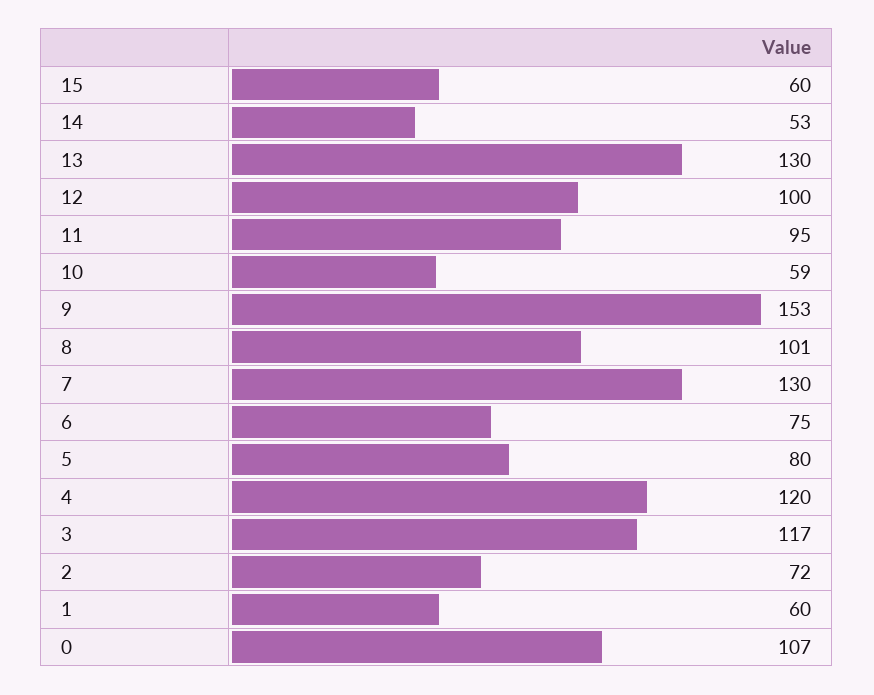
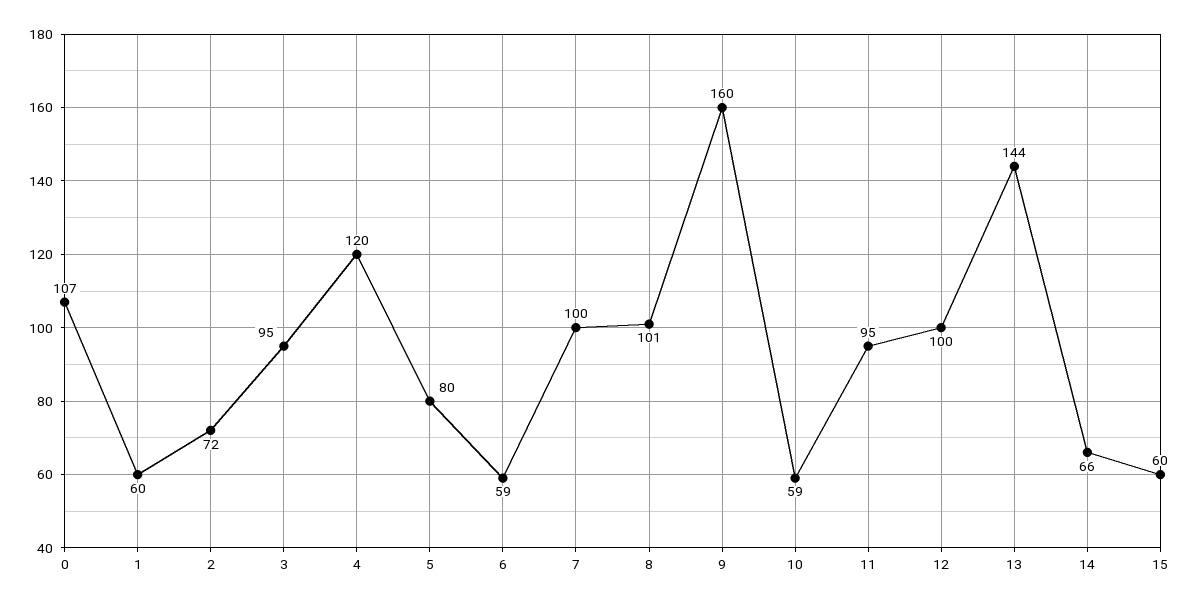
  {
    "15": 60,
-   "14": 53,
+   "14": 66,
-   "13": 130,
+   "13": 144,
    "12": 100,
    "11": 95,
    "10": 59,
-   "9": 153,
+   "9": 160,
    "8": 101,
-   "7": 130,
+   "7": 100,
-   "6": 75,
+   "6": 59,
    "5": 80,
    "4": 120,
-   "3": 117,
+   "3": 95,
    "2": 72,
    "1": 60,
    "0": 107
  }

